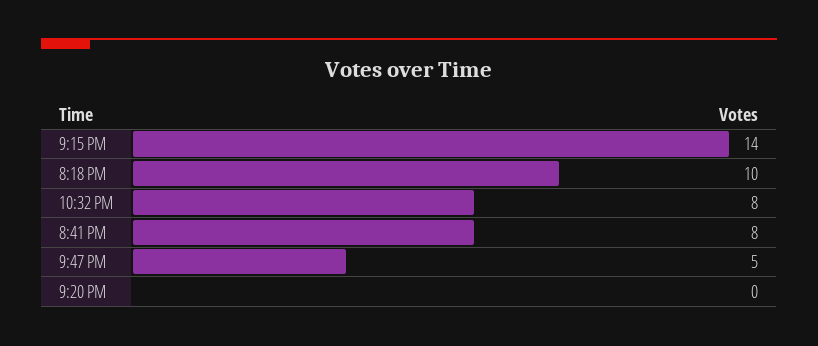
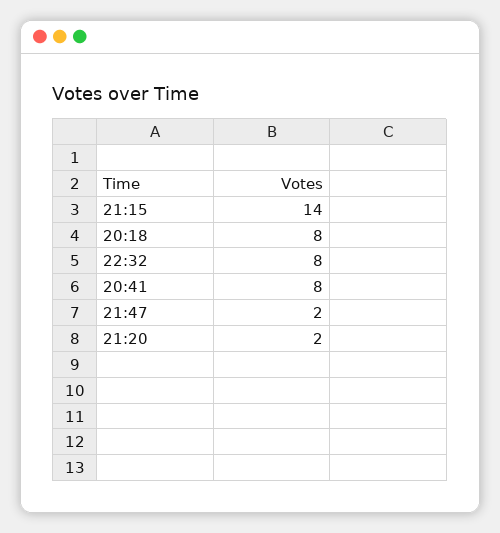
  {
    "9:15 PM": 14,
-   "8:18 PM": 10,
+   "8:18 PM": 8,
    "10:32 PM": 8,
    "8:41 PM": 8,
-   "9:47 PM": 5,
+   "9:47 PM": 2,
-   "9:20 PM": 0
+   "9:20 PM": 2
  }

